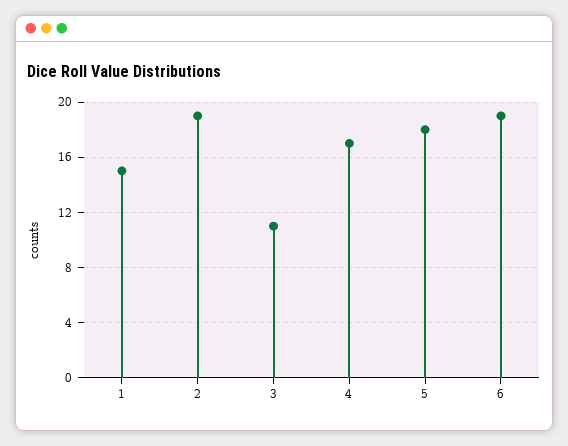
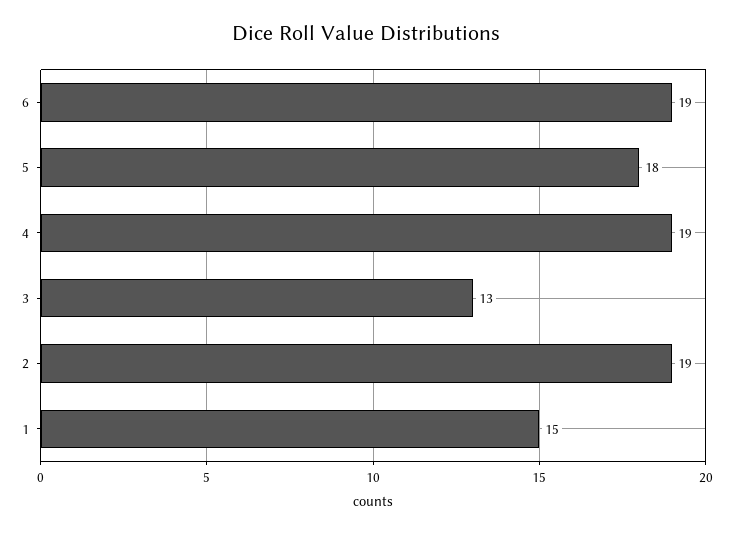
  {
    "1": 15,
    "2": 19,
-   "3": 11,
+   "3": 13,
-   "4": 17,
+   "4": 19,
    "5": 18,
    "6": 19
  }

